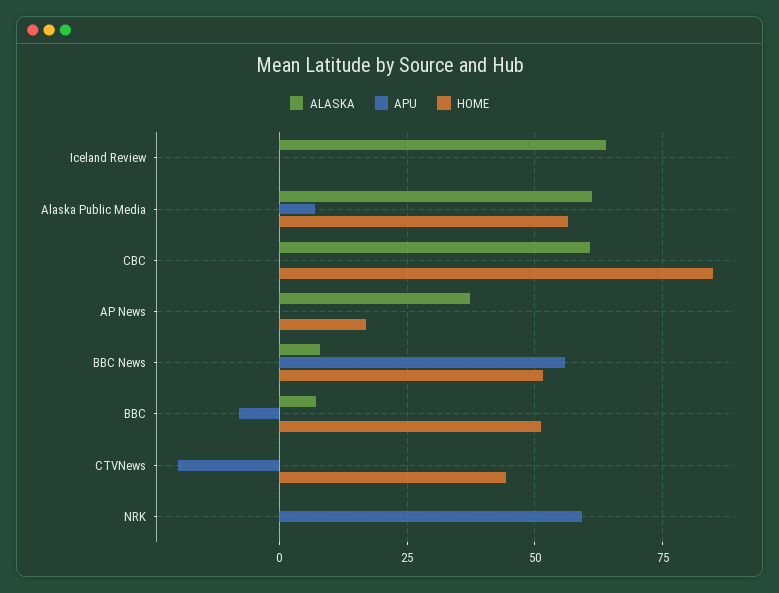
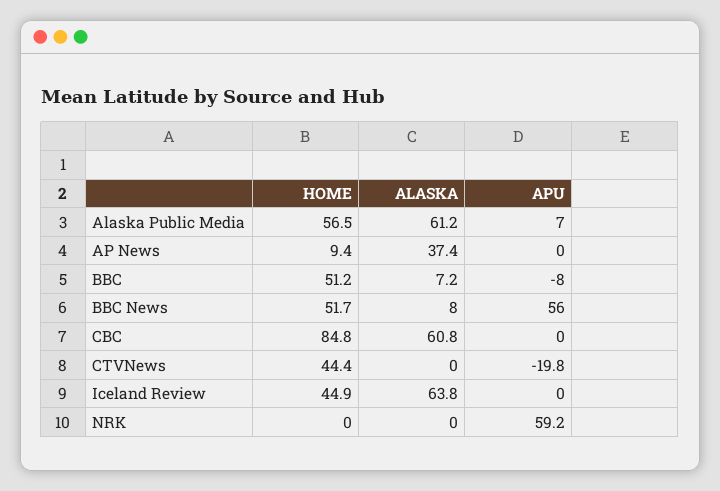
  {
    "ALASKA": {
      "Iceland Review": 63.8,
      "Alaska Public Media": 61.2,
      "CBC": 60.8,
      "AP News": 37.4,
      "BBC News": 8,
      "BBC": 7.2,
      "CTVNews": 0,
      "NRK": 0
    },
    "APU": {
      "Iceland Review": 0,
      "Alaska Public Media": 7,
      "CBC": 0,
      "AP News": 0,
      "BBC News": 56,
      "BBC": -8,
      "CTVNews": -19.8,
      "NRK": 59.2
    },
    "HOME": {
-     "Iceland Review": 0,
+     "Iceland Review": 44.9,
      "Alaska Public Media": 56.5,
      "CBC": 84.8,
-     "AP News": 17.5,
+     "AP News": 9.4,
      "BBC News": 51.7,
      "BBC": 51.2,
      "CTVNews": 44.4,
      "NRK": 0
    }
  }

